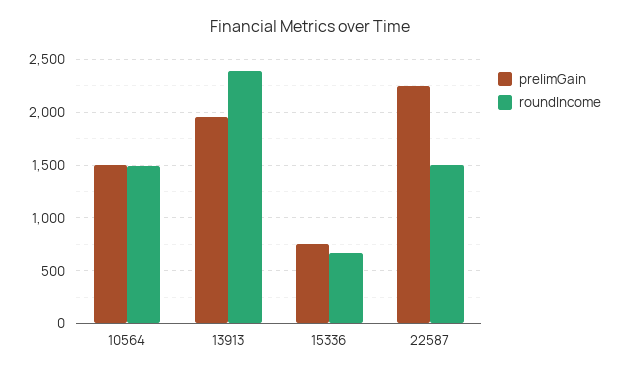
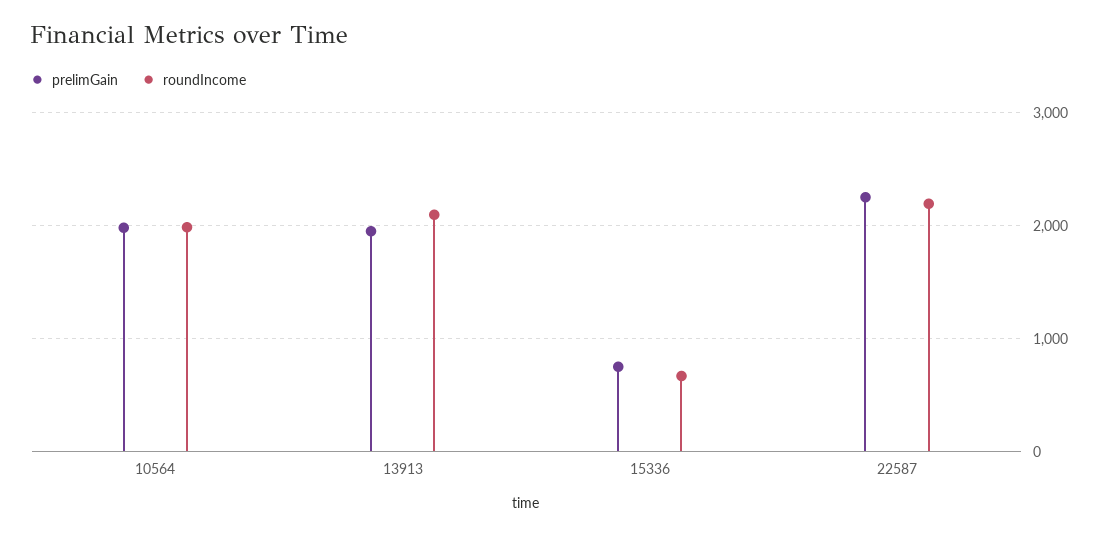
  {
    "prelimGain": {
-     "10564": 1500,
+     "10564": 2000,
      "13913": 2000,
      "15336": 800,
      "22587": 2300
    },
    "roundIncome": {
-     "10564": 1500,
+     "10564": 2000,
-     "13913": 2400,
+     "13913": 2100,
      "15336": 700,
-     "22587": 1500
+     "22587": 2200
    }
  }

